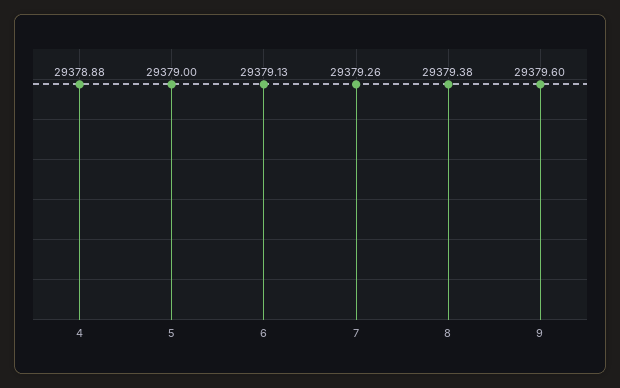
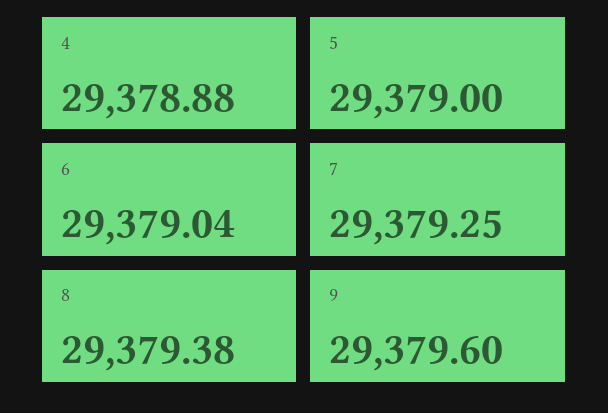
  {
    "4": 29378.88,
    "5": 29379,
-   "6": 29379.13,
+   "6": 29379.04,
-   "7": 29379.26,
+   "7": 29379.25,
    "8": 29379.38,
    "9": 29379.6
  }

